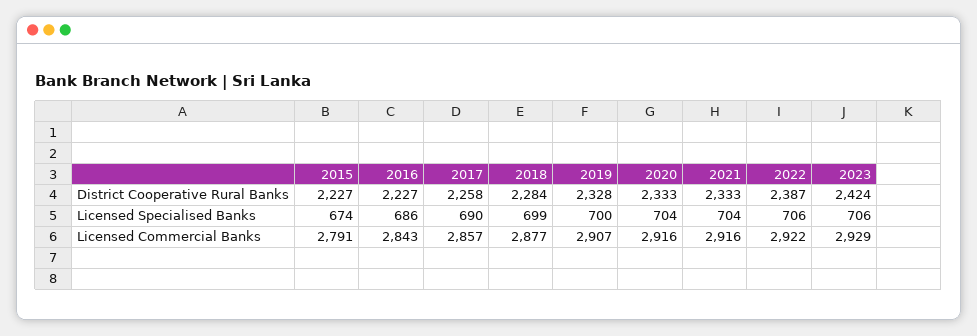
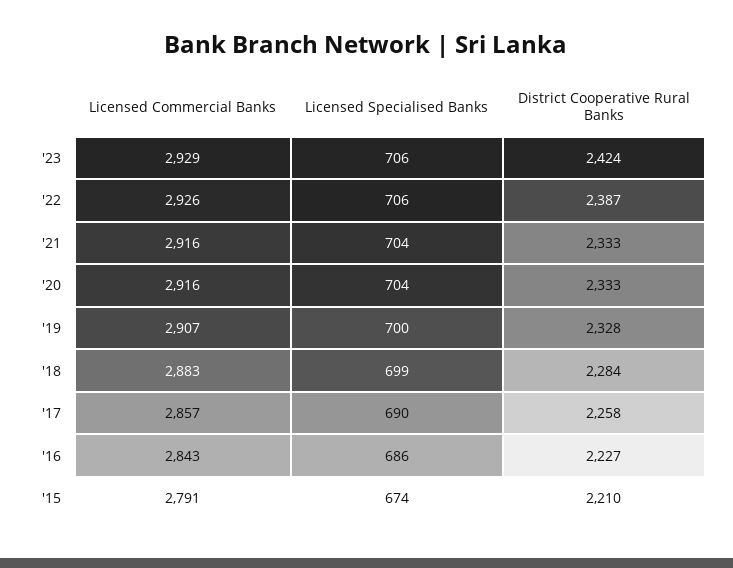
  {
    "2015": {
-     "District Cooperative Rural Banks": 2227,
+     "District Cooperative Rural Banks": 2210,
      "Licensed Specialised Banks": 674,
      "Licensed Commercial Banks": 2791
    },
    "2016": {
      "District Cooperative Rural Banks": 2227,
      "Licensed Specialised Banks": 686,
      "Licensed Commercial Banks": 2843
    },
    "2017": {
      "District Cooperative Rural Banks": 2258,
      "Licensed Specialised Banks": 690,
      "Licensed Commercial Banks": 2857
    },
    "2018": {
      "District Cooperative Rural Banks": 2284,
      "Licensed Specialised Banks": 699,
-     "Licensed Commercial Banks": 2877
+     "Licensed Commercial Banks": 2883
    },
    "2019": {
      "District Cooperative Rural Banks": 2328,
      "Licensed Specialised Banks": 700,
      "Licensed Commercial Banks": 2907
    },
    "2020": {
      "District Cooperative Rural Banks": 2333,
      "Licensed Specialised Banks": 704,
      "Licensed Commercial Banks": 2916
    },
    "2021": {
      "District Cooperative Rural Banks": 2333,
      "Licensed Specialised Banks": 704,
      "Licensed Commercial Banks": 2916
    },
    "2022": {
      "District Cooperative Rural Banks": 2387,
      "Licensed Specialised Banks": 706,
-     "Licensed Commercial Banks": 2922
+     "Licensed Commercial Banks": 2926
    },
    "2023": {
      "District Cooperative Rural Banks": 2424,
      "Licensed Specialised Banks": 706,
      "Licensed Commercial Banks": 2929
    }
  }

